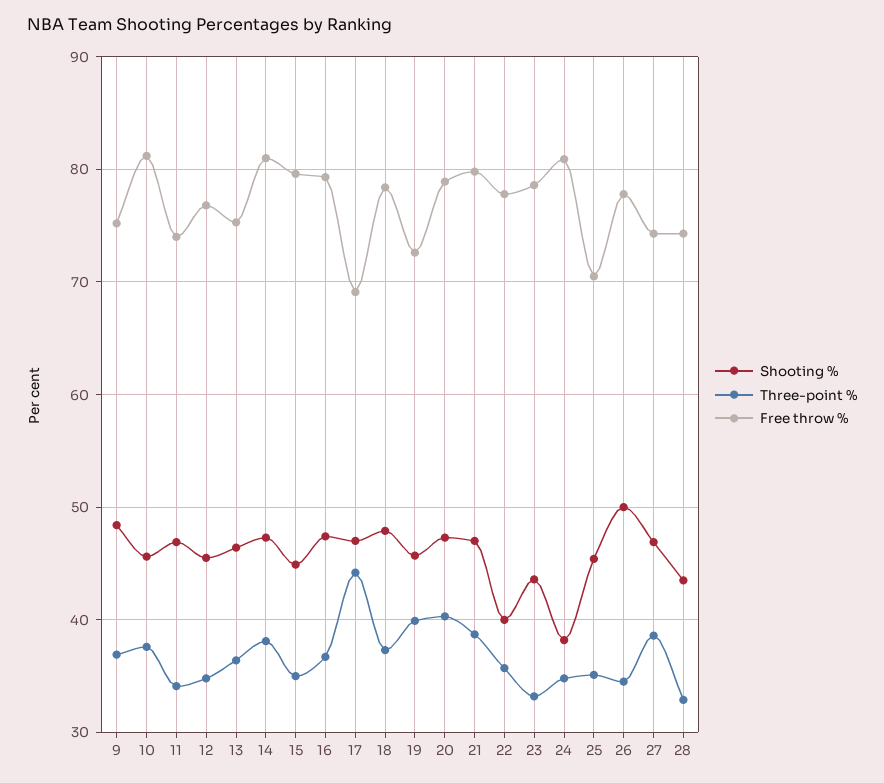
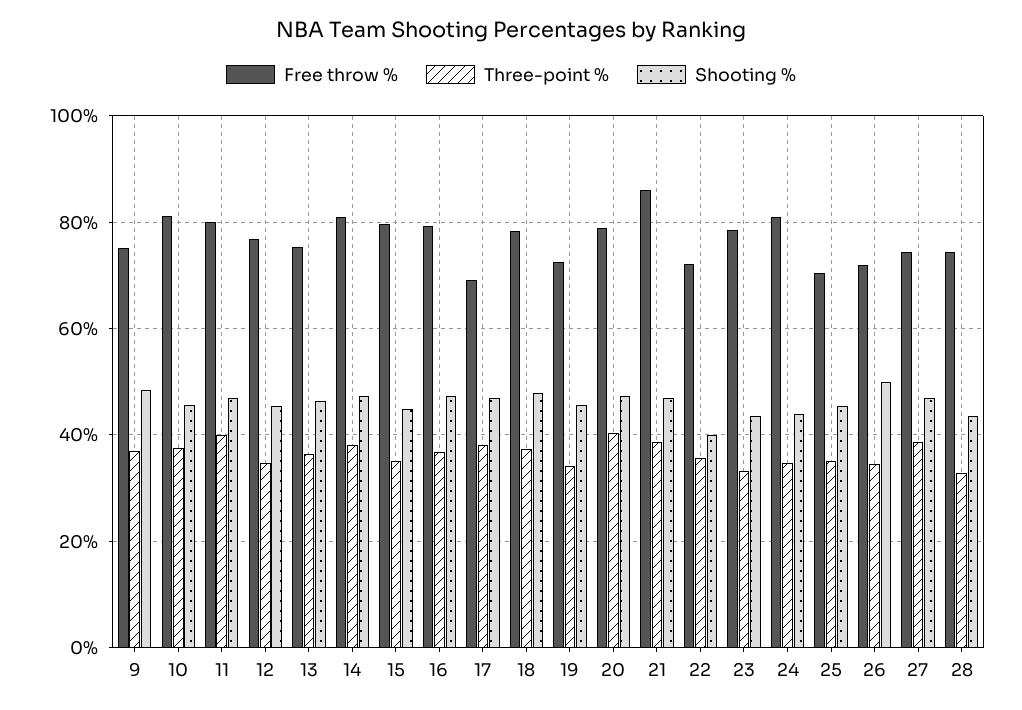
  {
    "Shooting %": {
      "9": 48,
      "10": 46,
      "11": 47,
      "12": 46,
      "13": 46,
      "14": 47,
      "15": 45,
      "16": 47,
      "17": 47,
      "18": 48,
      "19": 46,
      "20": 47,
      "21": 47,
      "22": 40,
      "23": 44,
-     "24": 38,
+     "24": 44,
      "25": 45,
      "26": 50,
      "27": 47,
      "28": 44
    },
    "Three-point %": {
      "9": 37,
      "10": 38,
-     "11": 34,
+     "11": 40,
      "12": 35,
      "13": 36,
      "14": 38,
      "15": 35,
      "16": 37,
-     "17": 44,
+     "17": 38,
      "18": 37,
-     "19": 40,
+     "19": 34,
      "20": 40,
      "21": 39,
      "22": 36,
      "23": 33,
      "24": 35,
      "25": 35,
      "26": 35,
      "27": 39,
      "28": 33
    },
    "Free throw %": {
      "9": 75,
      "10": 81,
-     "11": 74,
+     "11": 80,
      "12": 77,
      "13": 75,
      "14": 81,
      "15": 80,
      "16": 79,
      "17": 69,
      "18": 78,
      "19": 73,
      "20": 79,
-     "21": 80,
+     "21": 86,
-     "22": 78,
+     "22": 72,
      "23": 79,
      "24": 81,
      "25": 71,
-     "26": 78,
+     "26": 72,
      "27": 74,
      "28": 74
    }
  }

